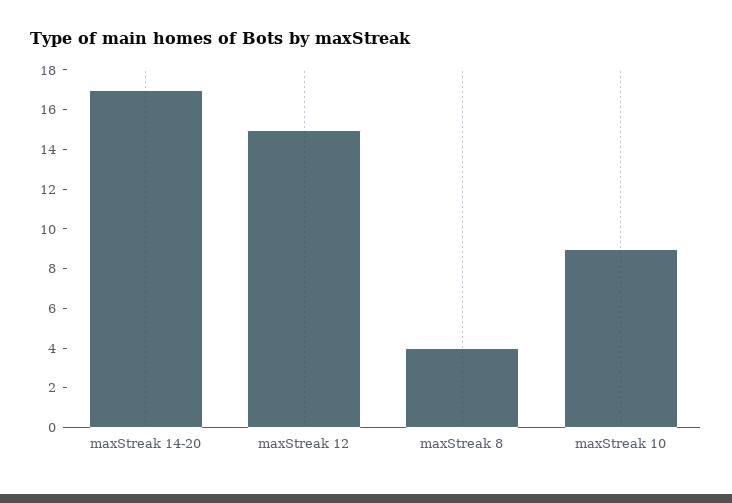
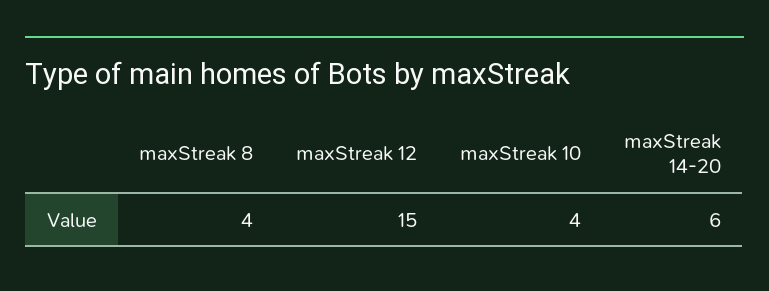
  {
-   "maxStreak 14-20": 17,
+   "maxStreak 14-20": 6,
    "maxStreak 12": 15,
    "maxStreak 8": 4,
-   "maxStreak 10": 9
+   "maxStreak 10": 4
  }

